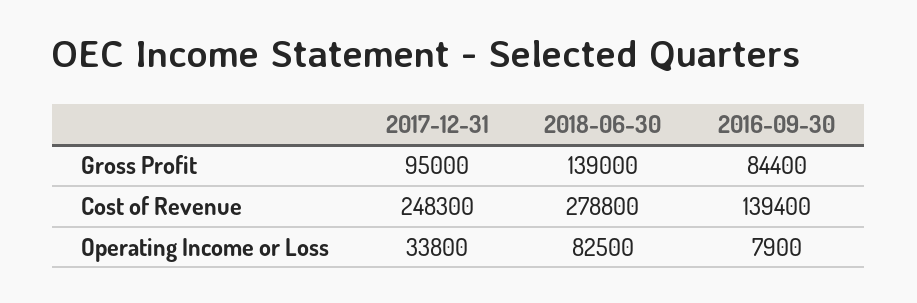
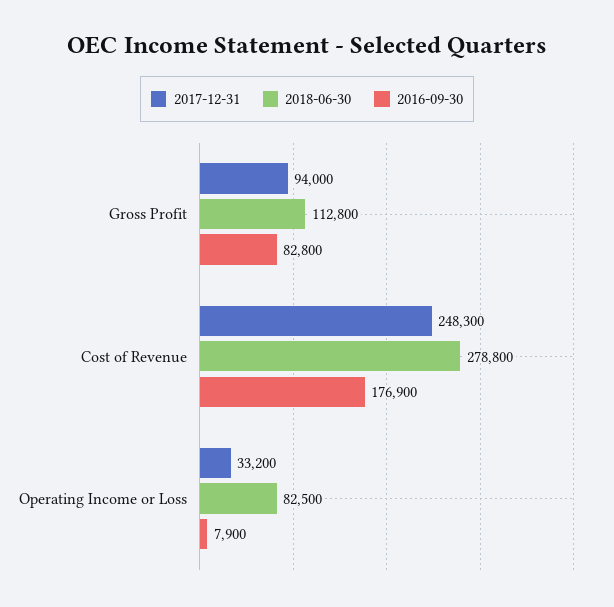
  {
    "2017-12-31": {
-     "Gross Profit": 95000,
+     "Gross Profit": 94000,
      "Cost of Revenue": 248300,
-     "Operating Income or Loss": 33800
+     "Operating Income or Loss": 33200
    },
    "2018-06-30": {
-     "Gross Profit": 139000,
+     "Gross Profit": 112800,
      "Cost of Revenue": 278800,
      "Operating Income or Loss": 82500
    },
    "2016-09-30": {
-     "Gross Profit": 84400,
+     "Gross Profit": 82800,
-     "Cost of Revenue": 139400,
+     "Cost of Revenue": 176900,
      "Operating Income or Loss": 7900
    }
  }

